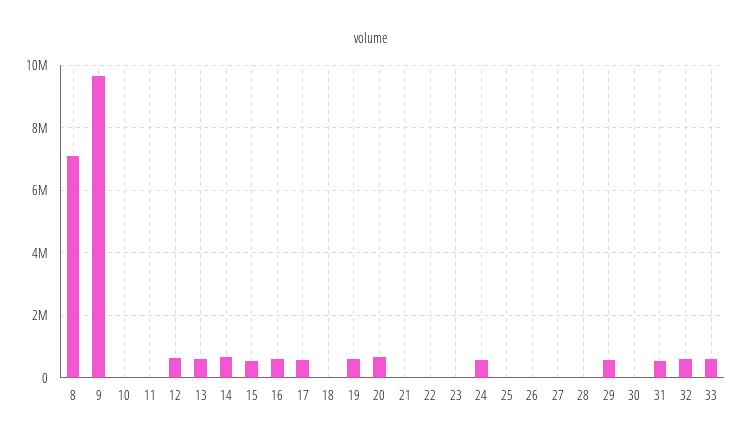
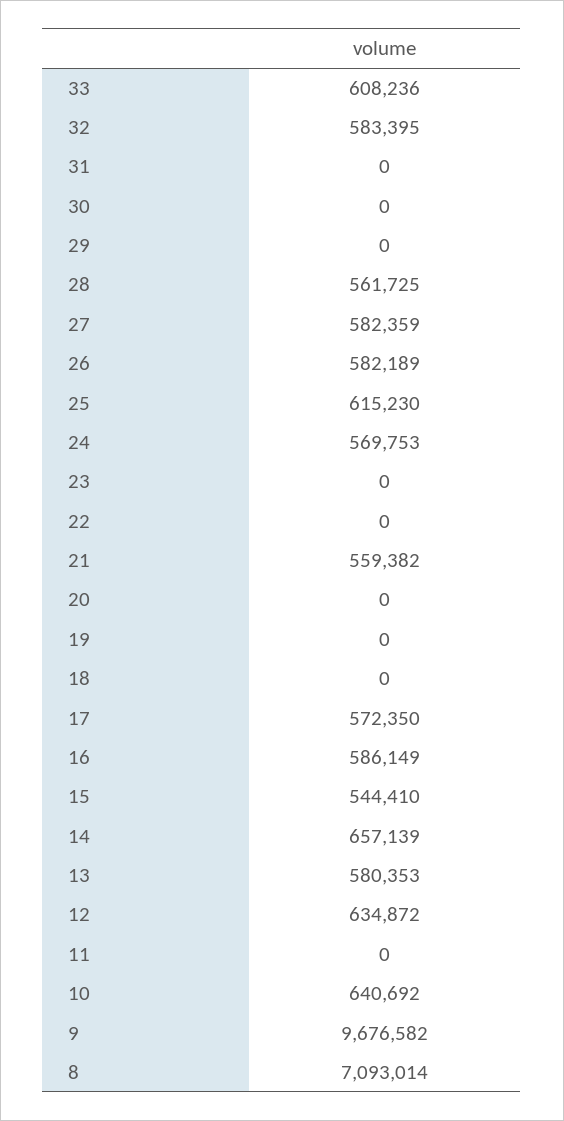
  {
    "8": 7093014,
    "9": 9676582,
-   "10": 0,
+   "10": 640692,
    "11": 0,
    "12": 634872,
    "13": 580353,
    "14": 657139,
    "15": 544410,
    "16": 586149,
    "17": 572350,
    "18": 0,
-   "19": 600000,
+   "19": 0,
-   "20": 600000,
+   "20": 0,
-   "21": 0,
+   "21": 559382,
    "22": 0,
    "23": 0,
    "24": 569753,
-   "25": 0,
+   "25": 615230,
-   "26": 0,
+   "26": 582189,
-   "27": 0,
+   "27": 582359,
-   "28": 0,
+   "28": 561725,
-   "29": 600000,
+   "29": 0,
    "30": 0,
-   "31": 600000,
+   "31": 0,
    "32": 583395,
    "33": 608236
  }

